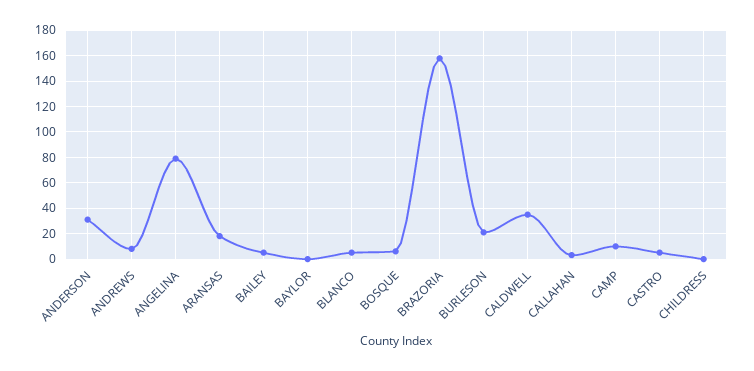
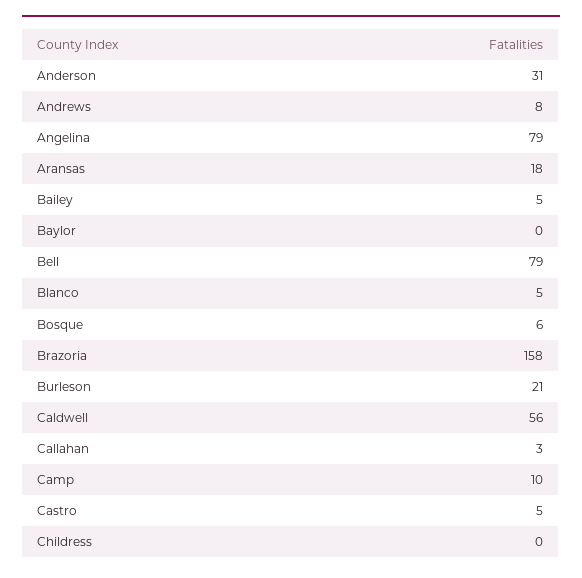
  {
    "ANDERSON": 31,
    "ANDREWS": 8,
    "ANGELINA": 79,
    "ARANSAS": 18,
    "BAILEY": 5,
    "BAYLOR": 0,
    "BLANCO": 5,
    "BOSQUE": 6,
    "BRAZORIA": 158,
    "BURLESON": 21,
-   "CALDWELL": 35,
+   "CALDWELL": 56,
    "CALLAHAN": 3,
    "CAMP": 10,
    "CASTRO": 5,
-   "CHILDRESS": 0
+   "CHILDRESS": 0,
+   "Bell": 79
  }

